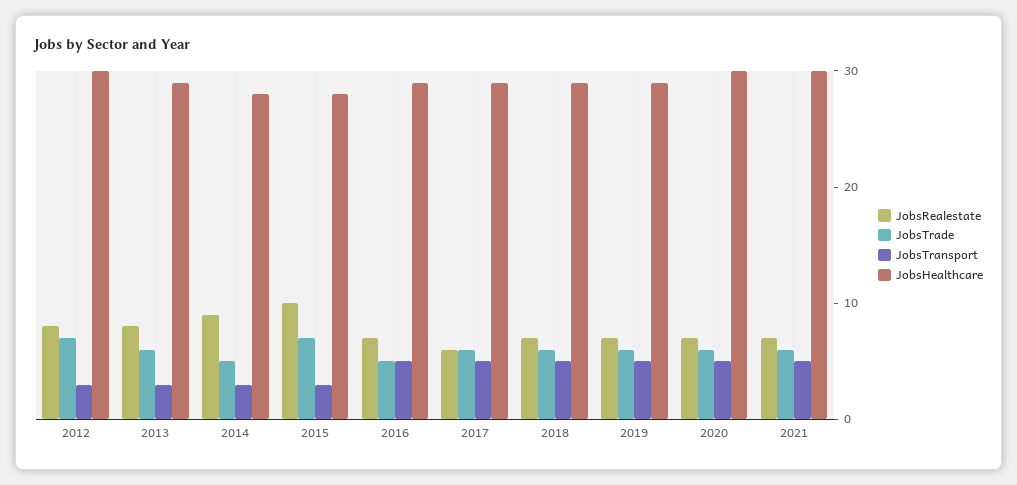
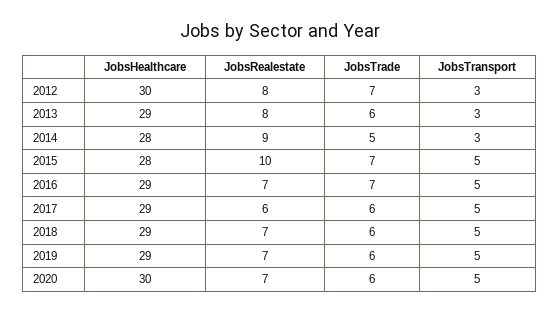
  {
    "JobsRealestate": {
      "2012": 8,
      "2013": 8,
      "2014": 9,
      "2015": 10,
      "2016": 7,
      "2017": 6,
      "2018": 7,
      "2019": 7,
-     "2020": 7,
+     "2020": 7
-     "2021": 7
    },
    "JobsTrade": {
      "2012": 7,
      "2013": 6,
      "2014": 5,
      "2015": 7,
-     "2016": 5,
+     "2016": 7,
      "2017": 6,
      "2018": 6,
      "2019": 6,
-     "2020": 6,
+     "2020": 6
-     "2021": 6
    },
    "JobsTransport": {
      "2012": 3,
      "2013": 3,
      "2014": 3,
-     "2015": 3,
+     "2015": 5,
      "2016": 5,
      "2017": 5,
      "2018": 5,
      "2019": 5,
-     "2020": 5,
+     "2020": 5
-     "2021": 5
    },
    "JobsHealthcare": {
      "2012": 30,
      "2013": 29,
      "2014": 28,
      "2015": 28,
      "2016": 29,
      "2017": 29,
      "2018": 29,
      "2019": 29,
-     "2020": 30,
+     "2020": 30
-     "2021": 30
    }
  }

